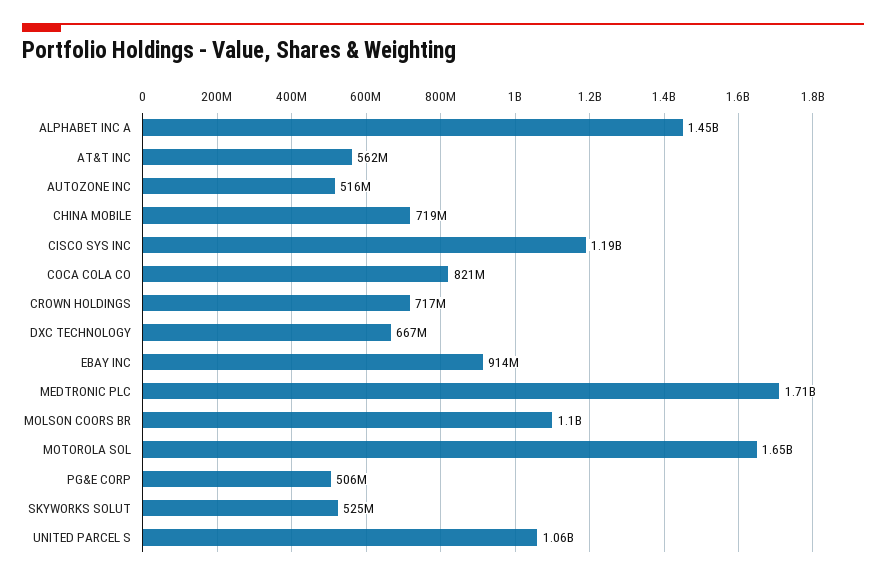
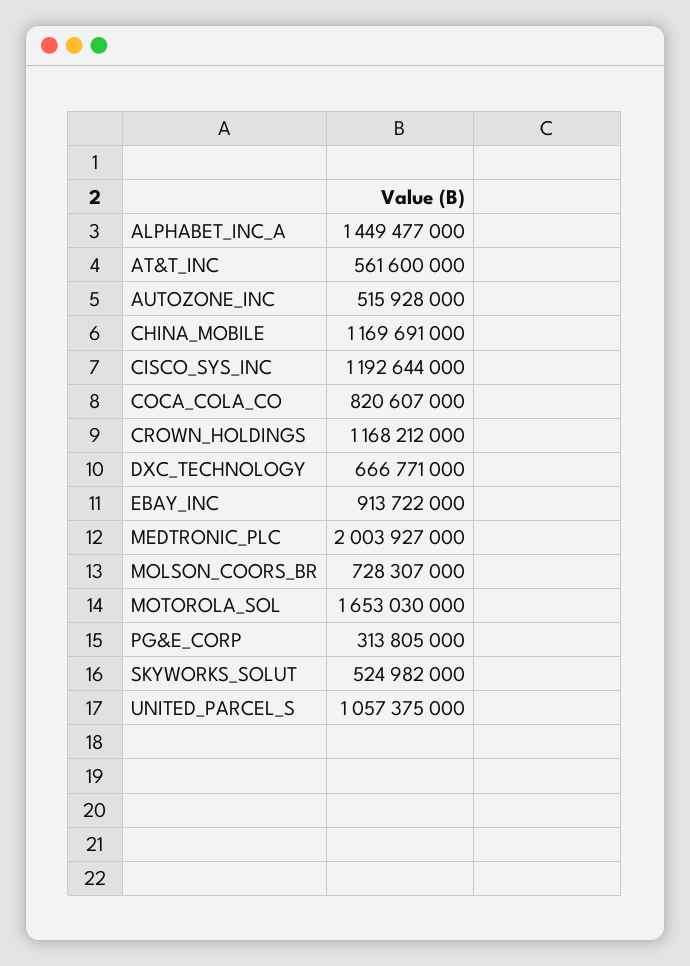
  {
    "ALPHABET INC A": 1449477000,
    "AT&T INC": 561600000,
    "AUTOZONE INC": 515928000,
-   "CHINA MOBILE": 719000000,
+   "CHINA MOBILE": 1169691000,
    "CISCO SYS INC": 1192644000,
    "COCA COLA CO": 820607000,
-   "CROWN HOLDINGS": 717000000,
+   "CROWN HOLDINGS": 1168212000,
    "DXC TECHNOLOGY": 666771000,
    "EBAY INC": 913722000,
-   "MEDTRONIC PLC": 1710000000,
+   "MEDTRONIC PLC": 2003927000,
-   "MOLSON COORS BR": 1100000000,
+   "MOLSON COORS BR": 728307000,
    "MOTOROLA SOL": 1653030000,
-   "PG&E CORP": 506000000,
+   "PG&E CORP": 313805000,
    "SKYWORKS SOLUT": 524982000,
    "UNITED PARCEL S": 1057375000
  }

